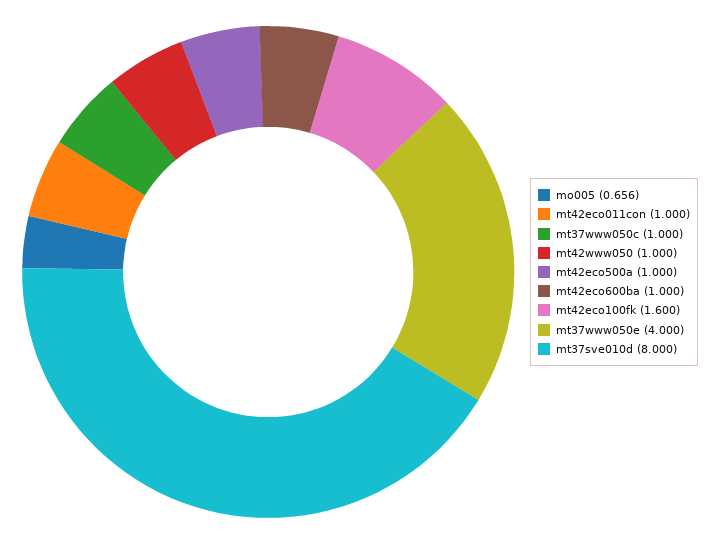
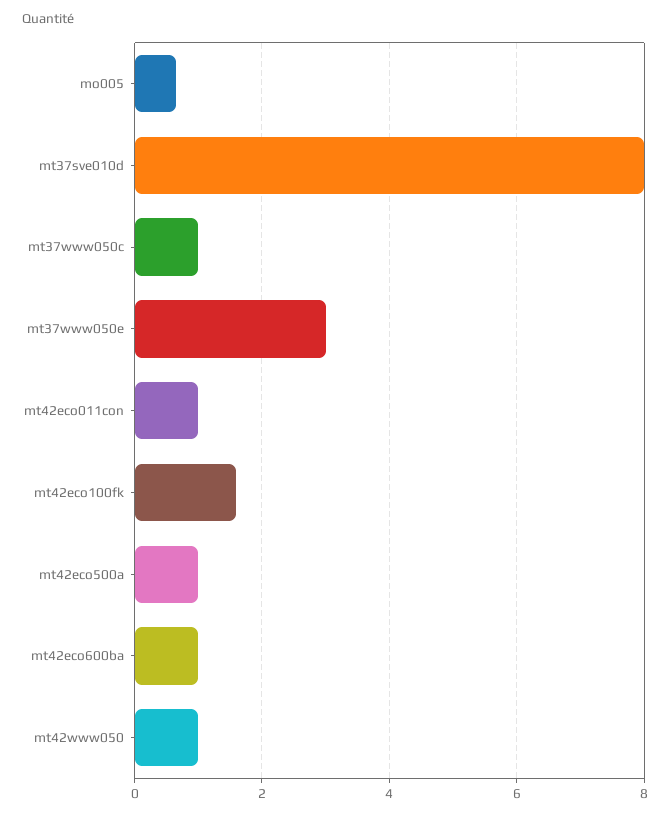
  {
    "mo005": 0.656,
    "mt42eco011con": 1,
    "mt37www050c": 1,
    "mt42www050": 1,
    "mt42eco500a": 1,
    "mt42eco600ba": 1,
    "mt42eco100fk": 1.6,
-   "mt37www050e": 4,
+   "mt37www050e": 3,
    "mt37sve010d": 8
  }

